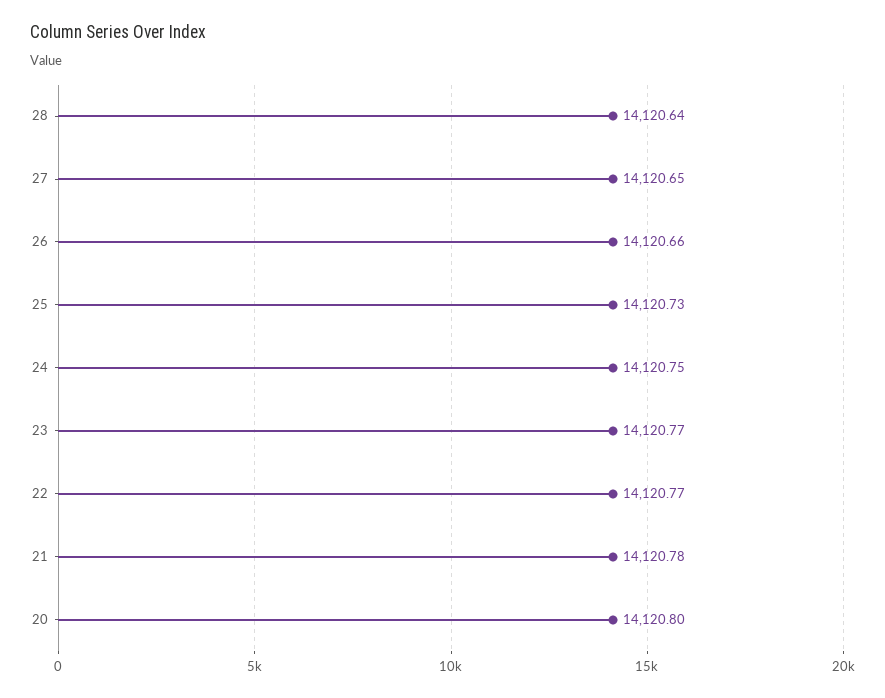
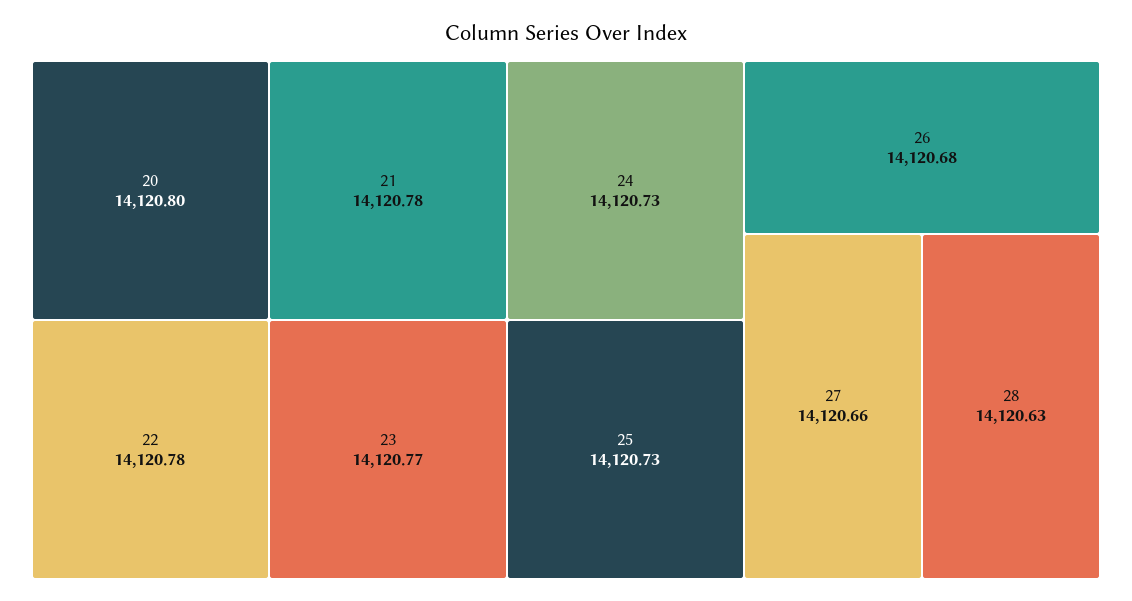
  {
-   "28": 14120.64,
+   "28": 14120.63,
-   "27": 14120.65,
+   "27": 14120.66,
-   "26": 14120.66,
+   "26": 14120.68,
    "25": 14120.73,
-   "24": 14120.75,
+   "24": 14120.73,
    "23": 14120.77,
-   "22": 14120.77,
+   "22": 14120.78,
    "21": 14120.78,
    "20": 14120.8
  }

